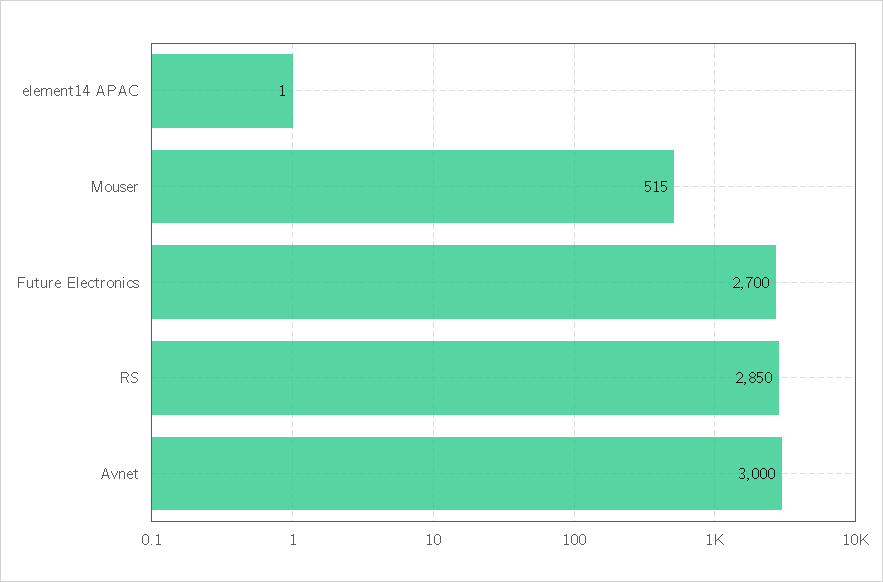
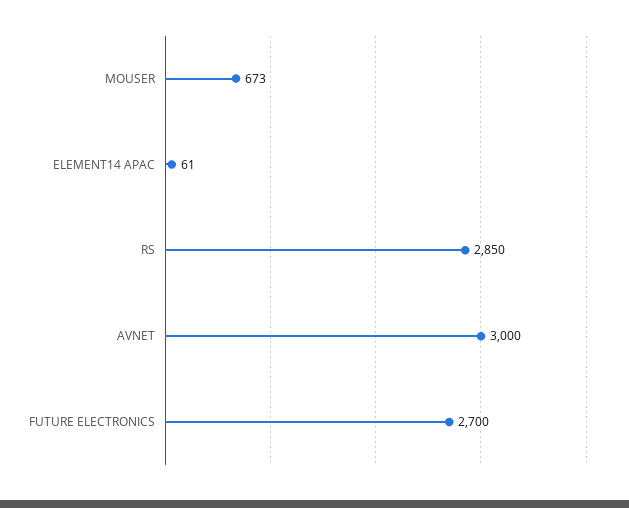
  {
-   "element14 APAC": 1,
+   "element14 APAC": 61,
-   "Mouser": 515,
+   "Mouser": 673,
    "Future Electronics": 2700,
    "RS": 2850,
    "Avnet": 3000
  }

